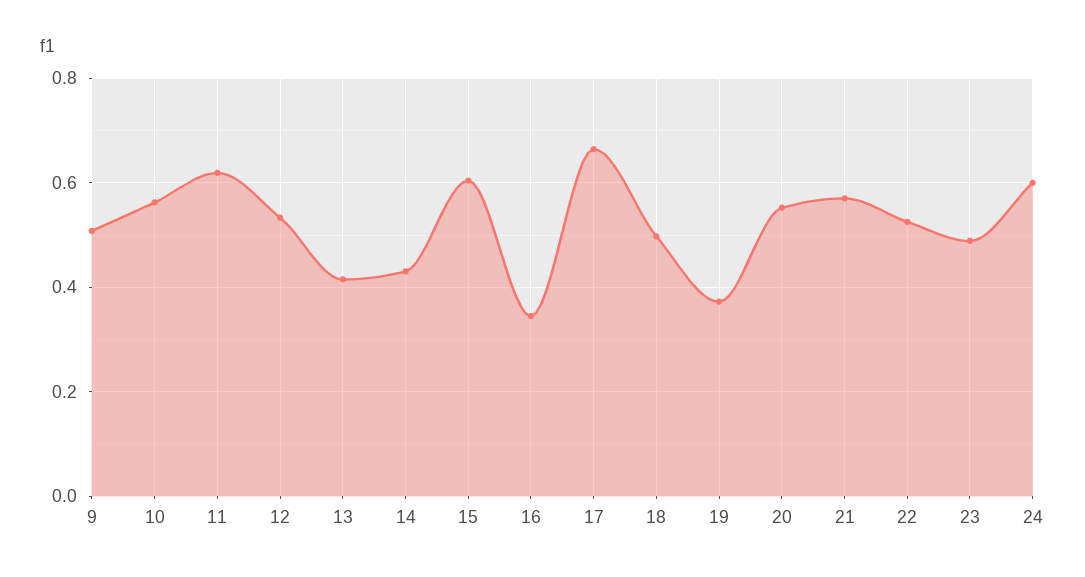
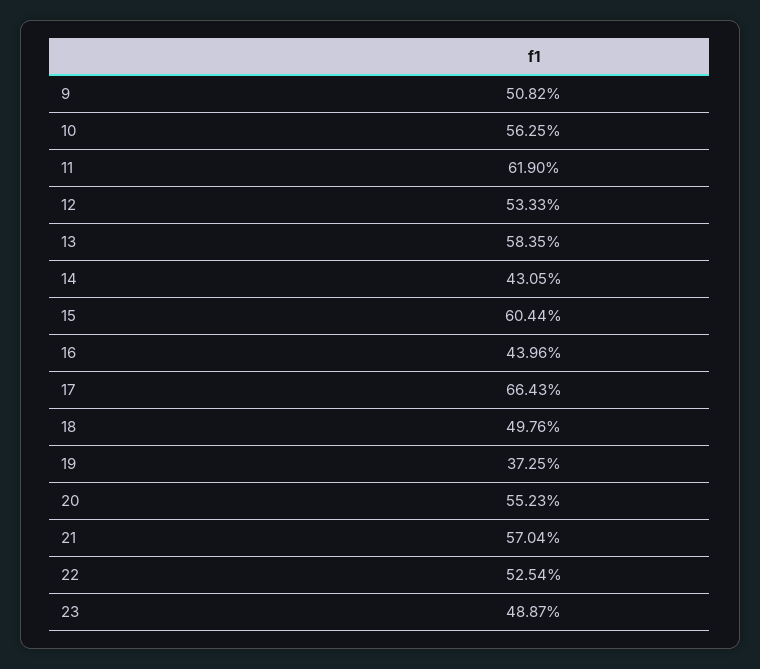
  {
    "9": 0.5082,
    "10": 0.5625,
    "11": 0.619,
    "12": 0.5333,
-   "13": 0.42,
+   "13": 0.5835,
    "14": 0.4305,
    "15": 0.6044,
-   "16": 0.34,
+   "16": 0.4396,
    "17": 0.6643,
    "18": 0.4976,
    "19": 0.3725,
    "20": 0.5523,
    "21": 0.5704,
    "22": 0.5254,
-   "23": 0.4887,
+   "23": 0.4887
-   "24": 0.6
  }

